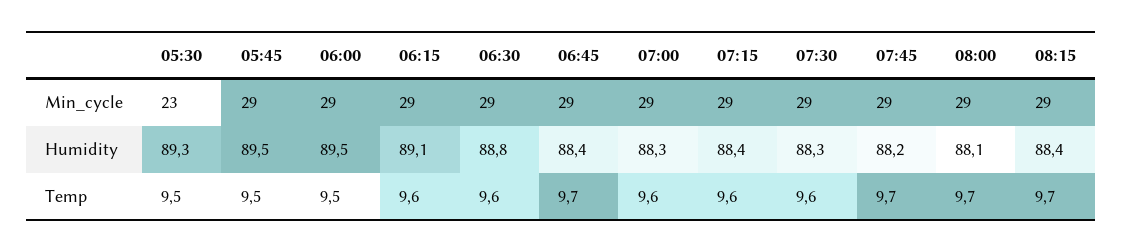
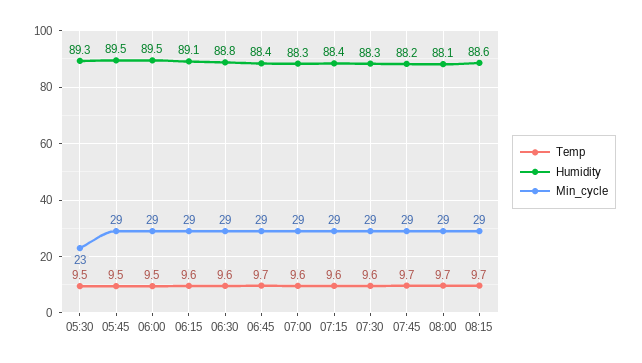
  {
    "Min_cycle": {
      "05:30": 23,
      "05:45": 29,
      "06:00": 29,
      "06:15": 29,
      "06:30": 29,
      "06:45": 29,
      "07:00": 29,
      "07:15": 29,
      "07:30": 29,
      "07:45": 29,
      "08:00": 29,
      "08:15": 29
    },
    "Humidity": {
      "05:30": 89.3,
      "05:45": 89.5,
      "06:00": 89.5,
      "06:15": 89.1,
      "06:30": 88.8,
      "06:45": 88.4,
      "07:00": 88.3,
      "07:15": 88.4,
      "07:30": 88.3,
      "07:45": 88.2,
      "08:00": 88.1,
-     "08:15": 88.4
+     "08:15": 88.6
    },
    "Temp": {
      "05:30": 9.5,
      "05:45": 9.5,
      "06:00": 9.5,
      "06:15": 9.6,
      "06:30": 9.6,
      "06:45": 9.7,
      "07:00": 9.6,
      "07:15": 9.6,
      "07:30": 9.6,
      "07:45": 9.7,
      "08:00": 9.7,
      "08:15": 9.7
    }
  }

